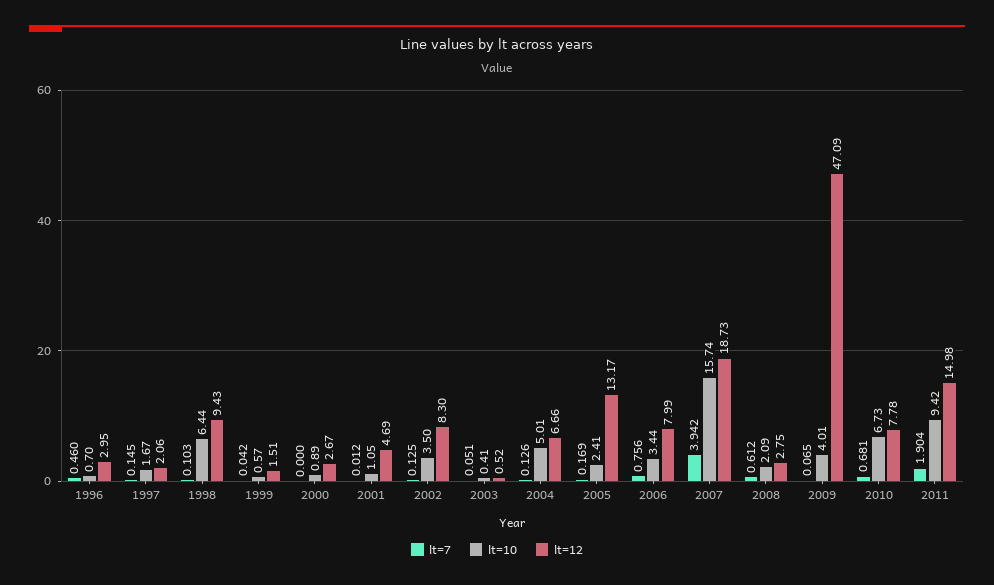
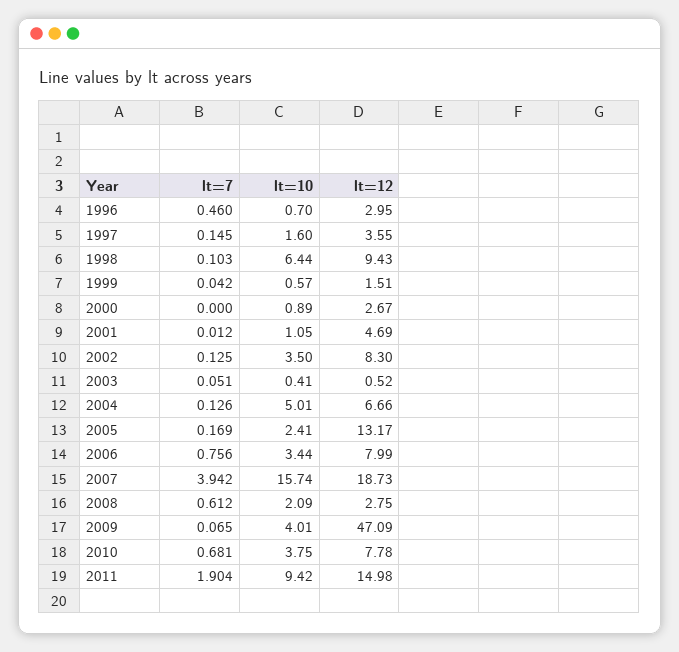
  {
    "lt=7": {
      "1996": 0.46,
      "1997": 0.145,
      "1998": 0.103,
      "1999": 0.042,
      "2000": 0,
      "2001": 0.012,
      "2002": 0.125,
      "2003": 0.051,
      "2004": 0.126,
      "2005": 0.169,
      "2006": 0.756,
      "2007": 3.942,
      "2008": 0.612,
      "2009": 0.065,
      "2010": 0.681,
      "2011": 1.904
    },
    "lt=10": {
      "1996": 0.7,
-     "1997": 1.67,
+     "1997": 1.6,
      "1998": 6.44,
      "1999": 0.57,
      "2000": 0.89,
      "2001": 1.05,
      "2002": 3.5,
      "2003": 0.41,
      "2004": 5.01,
      "2005": 2.41,
      "2006": 3.44,
      "2007": 15.74,
      "2008": 2.09,
      "2009": 4.01,
-     "2010": 6.73,
+     "2010": 3.75,
      "2011": 9.42
    },
    "lt=12": {
      "1996": 2.95,
-     "1997": 2.06,
+     "1997": 3.55,
      "1998": 9.43,
      "1999": 1.51,
      "2000": 2.67,
      "2001": 4.69,
      "2002": 8.3,
      "2003": 0.52,
      "2004": 6.66,
      "2005": 13.17,
      "2006": 7.99,
      "2007": 18.73,
      "2008": 2.75,
      "2009": 47.09,
      "2010": 7.78,
      "2011": 14.98
    }
  }

